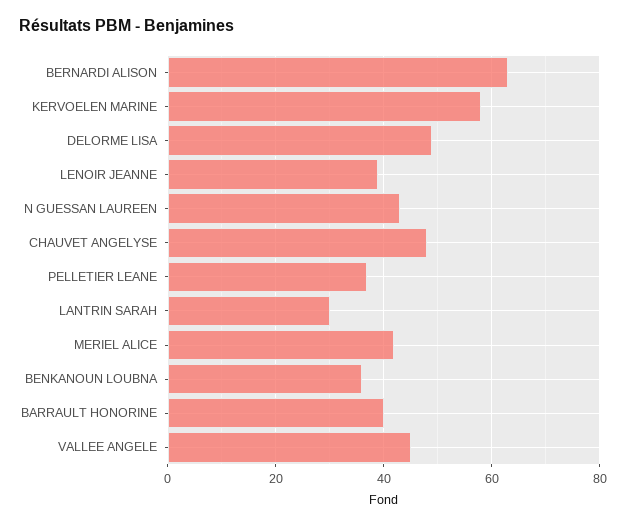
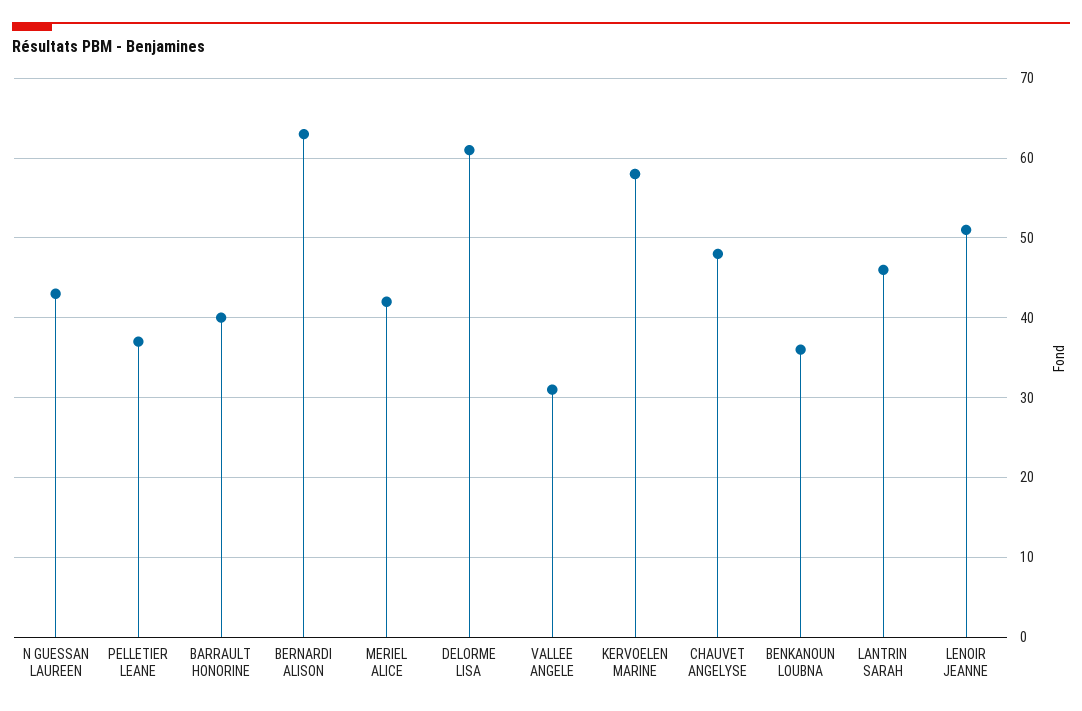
  {
    "BERNARDI ALISON": 63,
    "KERVOELEN MARINE": 58,
-   "DELORME LISA": 50,
+   "DELORME LISA": 61,
-   "LENOIR JEANNE": 40,
+   "LENOIR JEANNE": 51,
    "N GUESSAN LAUREEN": 43,
    "CHAUVET ANGELYSE": 48,
    "PELLETIER LEANE": 37,
-   "LANTRIN SARAH": 30,
+   "LANTRIN SARAH": 46,
    "MERIEL ALICE": 42,
    "BENKANOUN LOUBNA": 36,
    "BARRAULT HONORINE": 40,
-   "VALLEE ANGELE": 45
+   "VALLEE ANGELE": 31
  }

